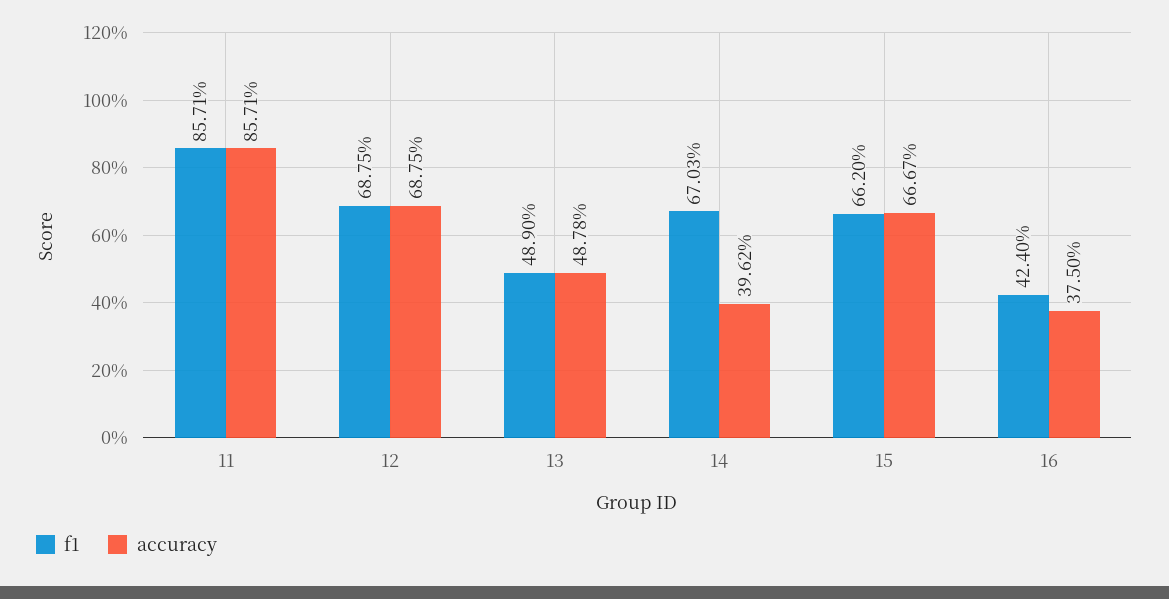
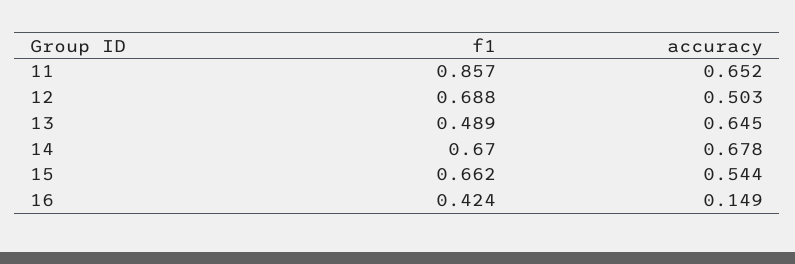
  {
    "f1": {
      "11": 0.8571,
      "12": 0.6875,
      "13": 0.489,
      "14": 0.6703,
      "15": 0.662,
      "16": 0.424
    },
    "accuracy": {
-     "11": 0.8571,
+     "11": 0.652,
-     "12": 0.6875,
+     "12": 0.503,
-     "13": 0.4878,
+     "13": 0.645,
-     "14": 0.3962,
+     "14": 0.678,
-     "15": 0.6667,
+     "15": 0.544,
-     "16": 0.375
+     "16": 0.149
    }
  }

